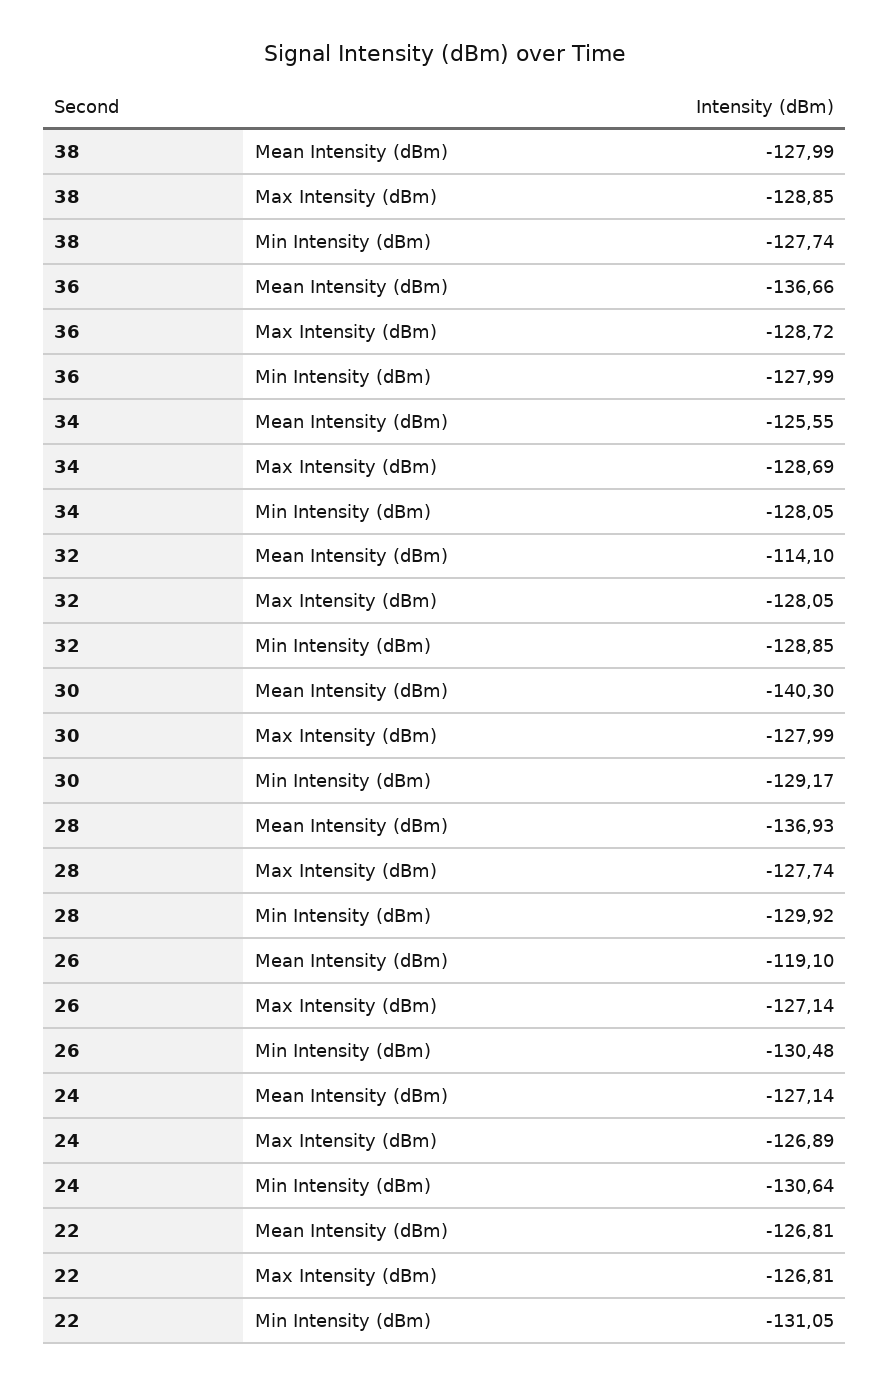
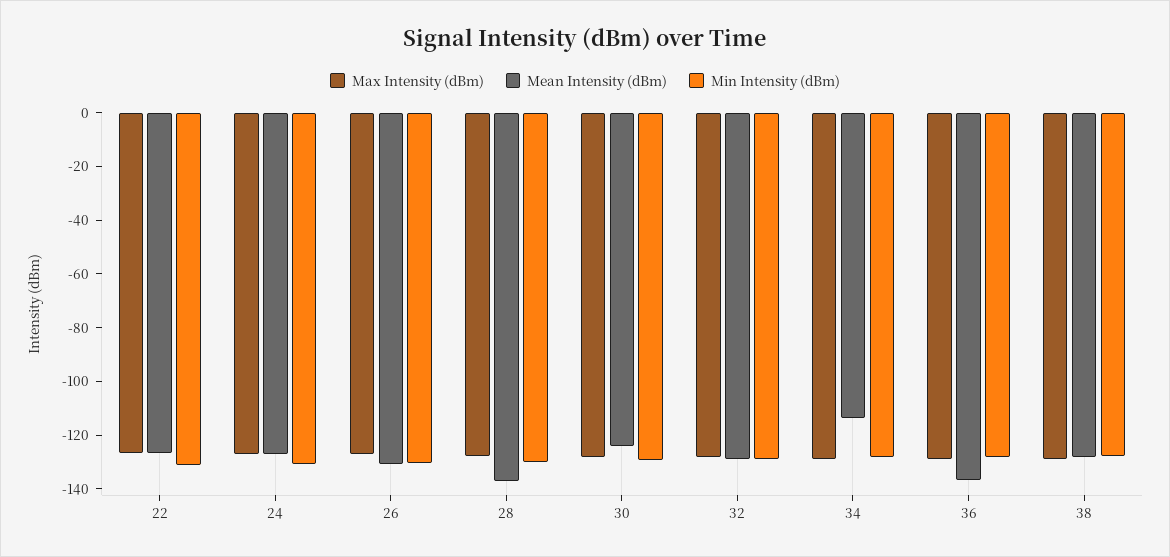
  {
    "Mean Intensity (dBm)": {
      "38": -127.99,
      "36": -136.66,
-     "34": -125.55,
+     "34": -115,
-     "32": -114.1,
+     "32": -130,
-     "30": -140.3,
+     "30": -125,
      "28": -136.93,
-     "26": -119.1,
+     "26": -130,
      "24": -127.14,
      "22": -126.81
    },
    "Max Intensity (dBm)": {
      "38": -128.85,
      "36": -128.72,
      "34": -128.69,
      "32": -128.05,
      "30": -127.99,
      "28": -127.74,
      "26": -127.14,
      "24": -126.89,
      "22": -126.81
    },
    "Min Intensity (dBm)": {
      "38": -127.74,
      "36": -127.99,
      "34": -128.05,
      "32": -128.85,
      "30": -129.17,
      "28": -129.92,
      "26": -130.48,
      "24": -130.64,
      "22": -131.05
    }
  }

